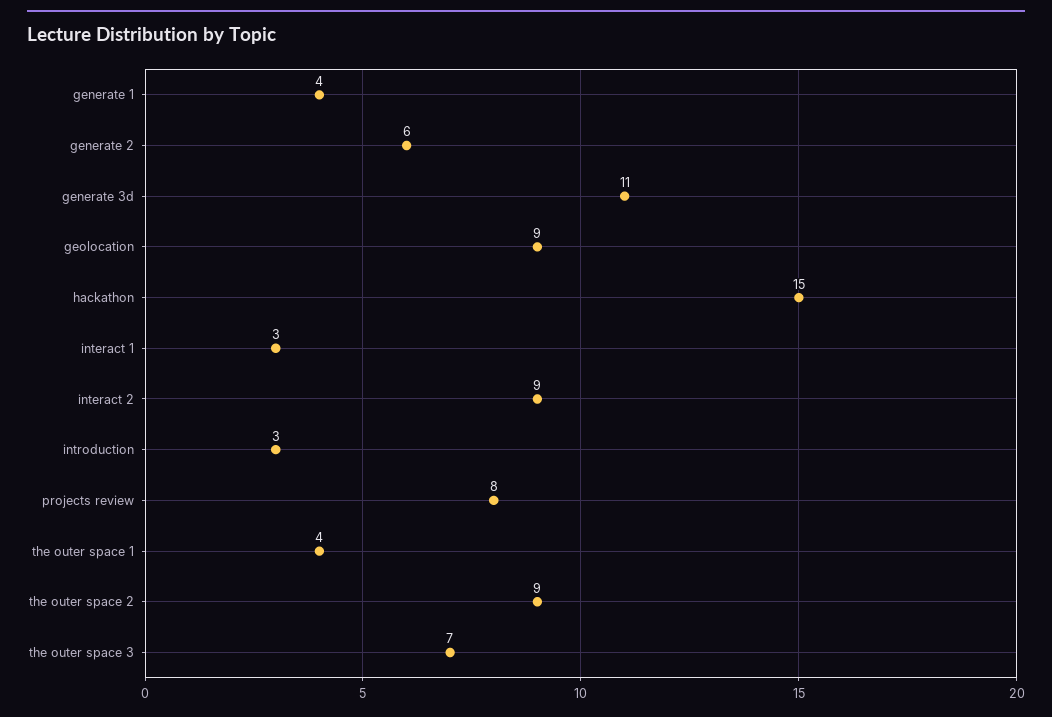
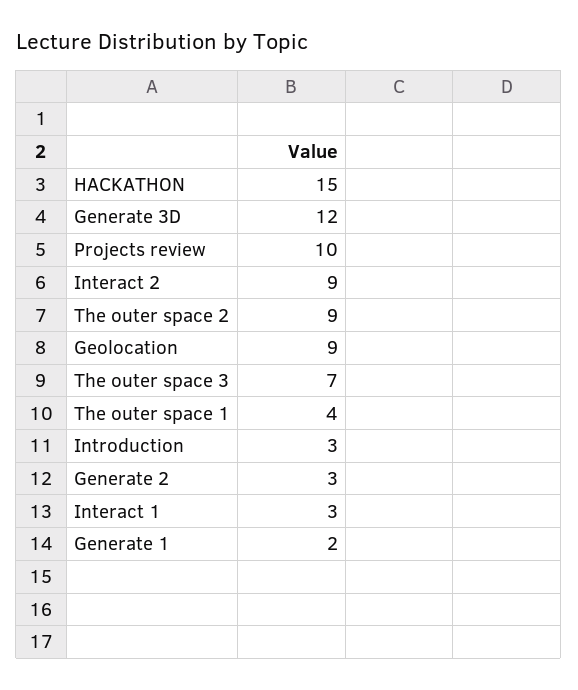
  {
-   "generate 1": 4,
+   "generate 1": 2,
-   "generate 2": 6,
+   "generate 2": 3,
-   "generate 3d": 11,
+   "generate 3d": 12,
    "geolocation": 9,
    "hackathon": 15,
    "interact 1": 3,
    "interact 2": 9,
    "introduction": 3,
-   "projects review": 8,
+   "projects review": 10,
    "the outer space 1": 4,
    "the outer space 2": 9,
    "the outer space 3": 7
  }

